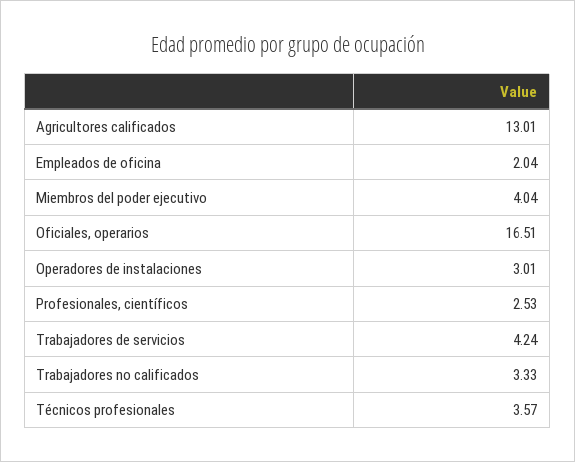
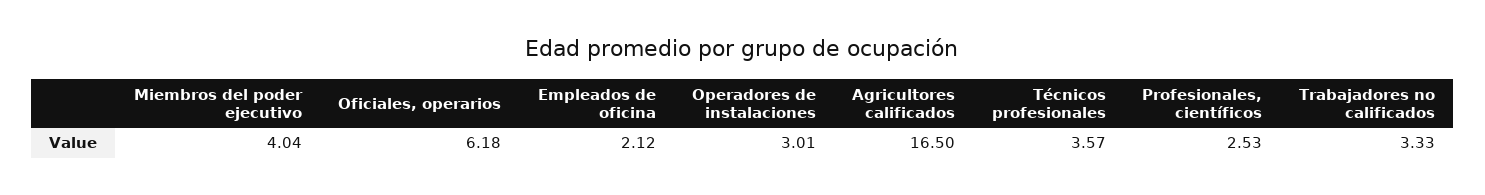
  {
-   "Agricultores calificados": 13.01,
+   "Agricultores calificados": 16.5,
-   "Empleados de oficina": 2.04,
+   "Empleados de oficina": 2.12,
    "Miembros del poder ejecutivo": 4.04,
-   "Oficiales, operarios": 16.51,
+   "Oficiales, operarios": 6.18,
    "Operadores de instalaciones": 3.01,
    "Profesionales, científicos": 2.53,
-   "Trabajadores de servicios": 4.24,
    "Trabajadores no calificados": 3.33,
    "Técnicos profesionales": 3.57
  }

